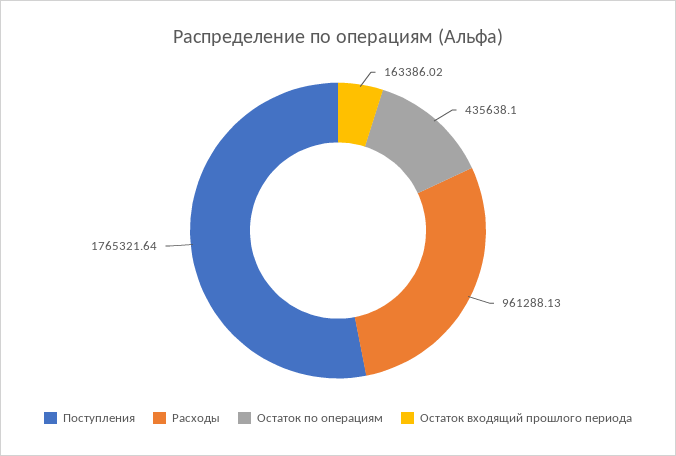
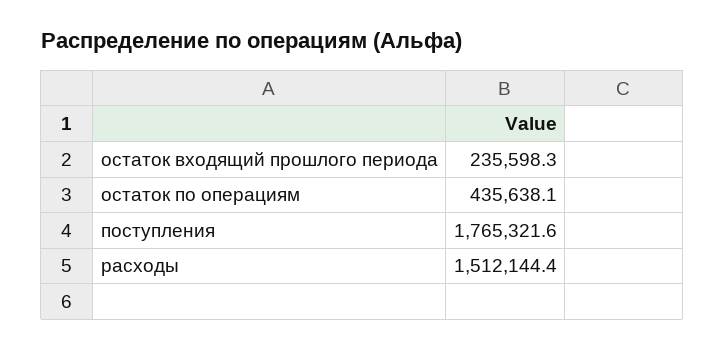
  {
    "Поступления": 1765321.64,
-   "Расходы": 961288.13,
+   "Расходы": 1512144.4,
    "Остаток по операциям": 435638.1,
-   "Остаток входящий прошлого периода": 163386.02
+   "Остаток входящий прошлого периода": 235598.3
  }

